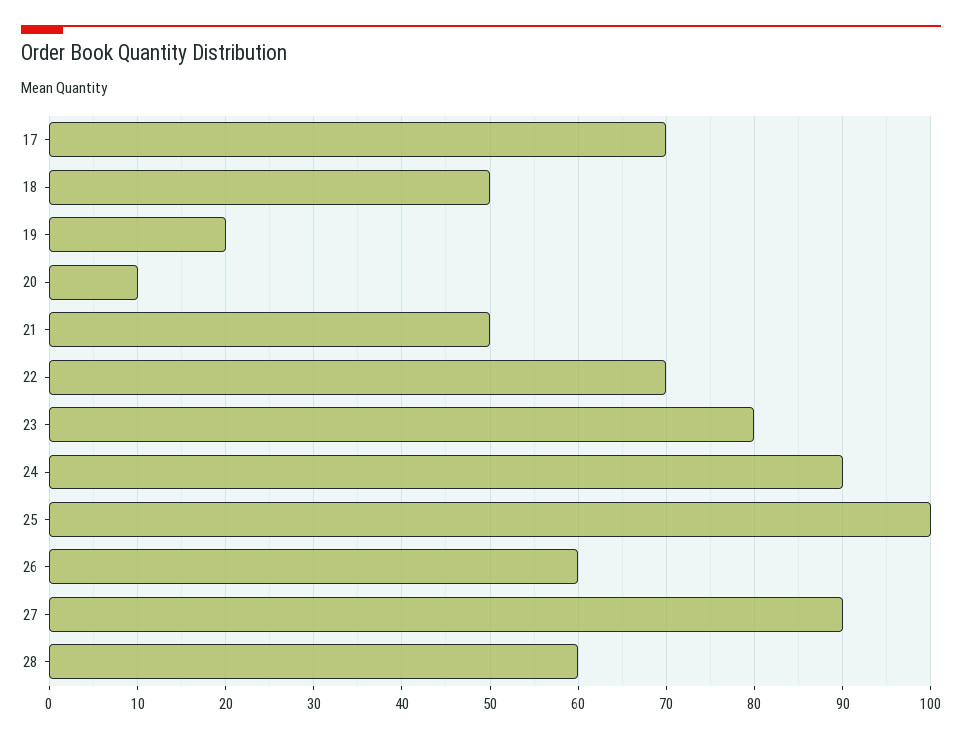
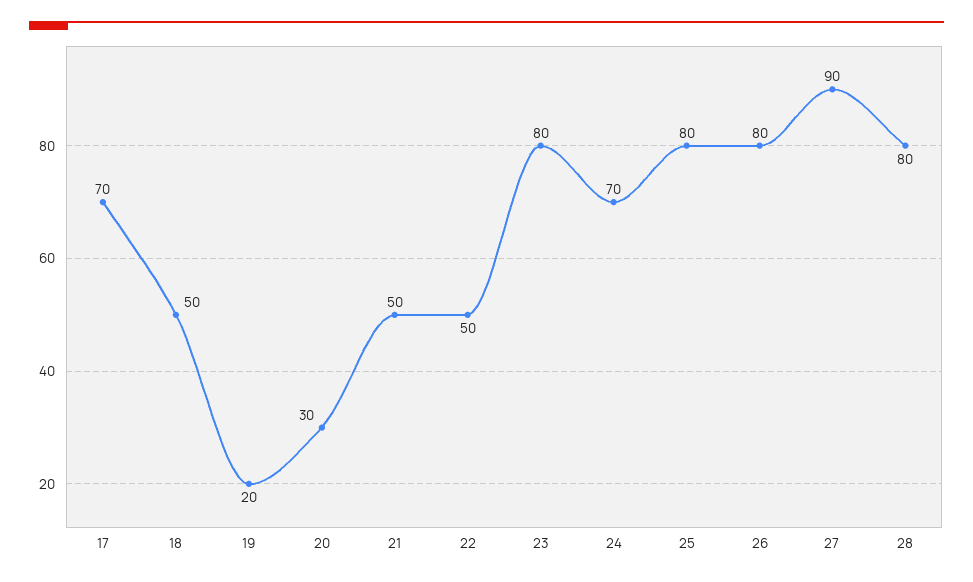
  {
    "17": 70,
    "18": 50,
    "19": 20,
-   "20": 10,
+   "20": 30,
    "21": 50,
-   "22": 70,
+   "22": 50,
    "23": 80,
-   "24": 90,
+   "24": 70,
-   "25": 100,
+   "25": 80,
-   "26": 60,
+   "26": 80,
    "27": 90,
-   "28": 60
+   "28": 80
  }

